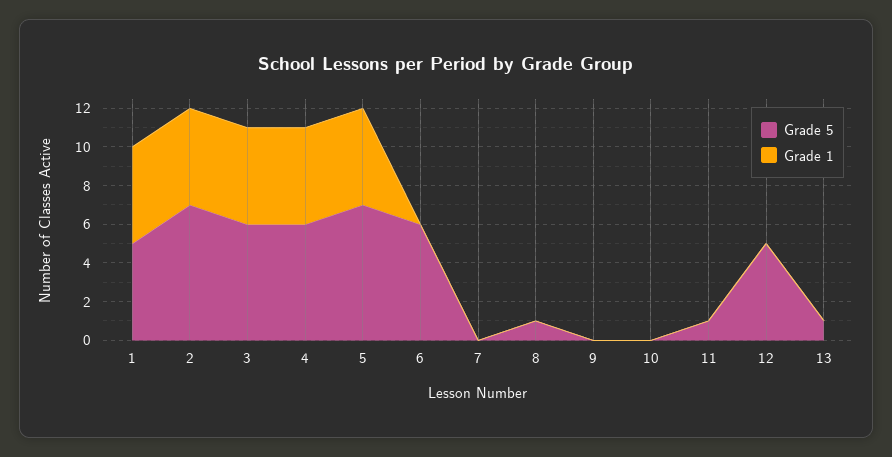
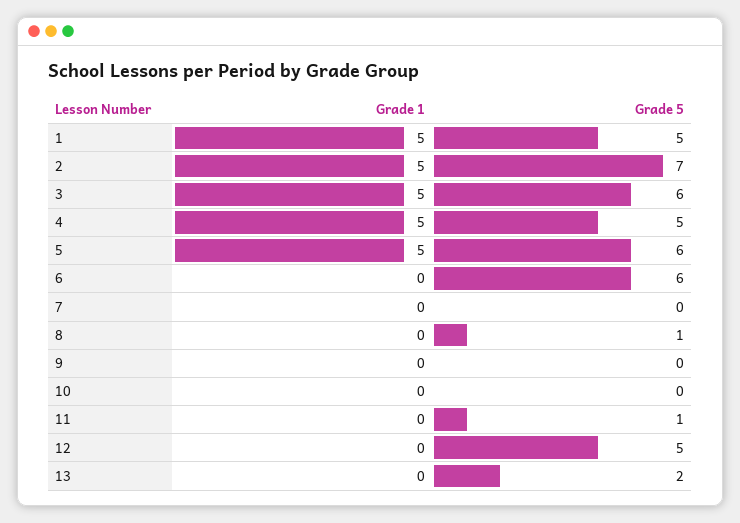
  {
    "Grade 5": {
      "1": 5,
      "2": 7,
      "3": 6,
-     "4": 6,
+     "4": 5,
-     "5": 7,
+     "5": 6,
      "6": 6,
      "7": 0,
      "8": 1,
      "9": 0,
      "10": 0,
      "11": 1,
      "12": 5,
-     "13": 1
+     "13": 2
    },
    "Grade 1": {
      "1": 5,
      "2": 5,
      "3": 5,
      "4": 5,
      "5": 5,
      "6": 0,
      "7": 0,
      "8": 0,
      "9": 0,
      "10": 0,
      "11": 0,
      "12": 0,
      "13": 0
    }
  }

